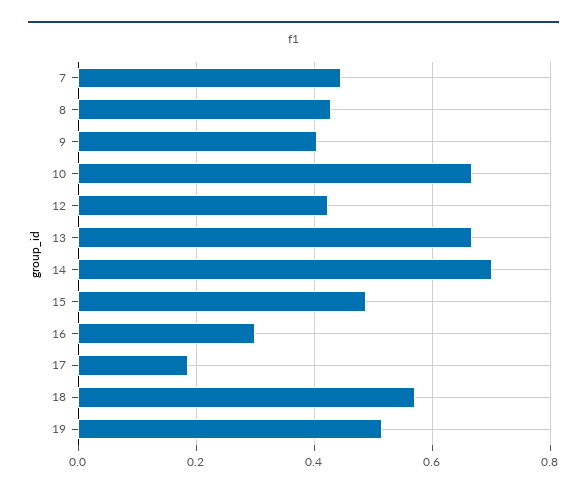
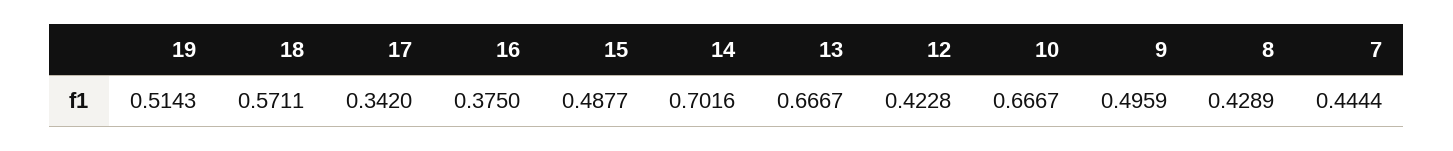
  {
    "7": 0.4444,
    "8": 0.4289,
-   "9": 0.4,
+   "9": 0.4959,
    "10": 0.6667,
    "12": 0.4228,
    "13": 0.6667,
    "14": 0.7016,
    "15": 0.4877,
-   "16": 0.3,
+   "16": 0.375,
-   "17": 0.18,
+   "17": 0.342,
    "18": 0.5711,
    "19": 0.5143
  }

